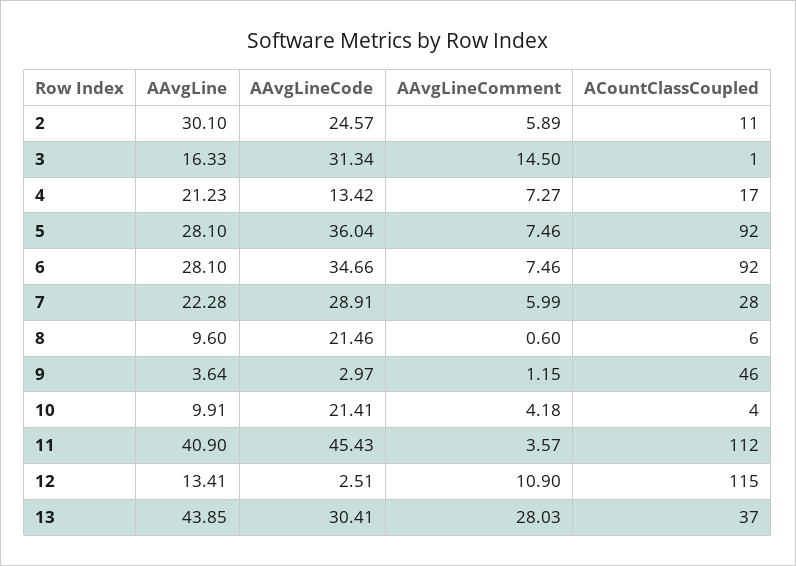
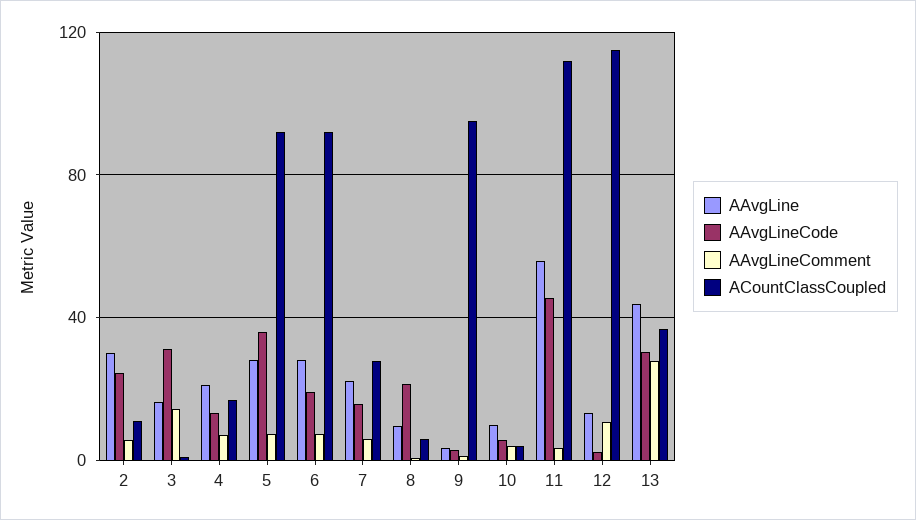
  {
    "AAvgLine": {
      "2": 30.1,
      "3": 16.33,
      "4": 21.23,
      "5": 28.1,
      "6": 28.1,
      "7": 22.28,
      "8": 9.6,
      "9": 3.64,
      "10": 9.91,
-     "11": 40.9,
+     "11": 55,
      "12": 13.41,
      "13": 43.85
    },
    "AAvgLineCode": {
      "2": 24.57,
      "3": 31.34,
      "4": 13.42,
      "5": 36.04,
-     "6": 34.66,
+     "6": 20,
-     "7": 28.91,
+     "7": 15,
      "8": 21.46,
      "9": 2.97,
-     "10": 21.41,
+     "10": 5,
      "11": 45.43,
      "12": 2.51,
      "13": 30.41
    },
    "AAvgLineComment": {
      "2": 5.89,
      "3": 14.5,
      "4": 7.27,
      "5": 7.46,
      "6": 7.46,
      "7": 5.99,
      "8": 0.6,
      "9": 1.15,
      "10": 4.18,
      "11": 3.57,
      "12": 10.9,
      "13": 28.03
    },
    "ACountClassCoupled": {
      "2": 11,
      "3": 1,
      "4": 17,
      "5": 92,
      "6": 92,
      "7": 28,
      "8": 6,
-     "9": 46,
+     "9": 95,
      "10": 4,
      "11": 112,
      "12": 115,
      "13": 37
    }
  }

